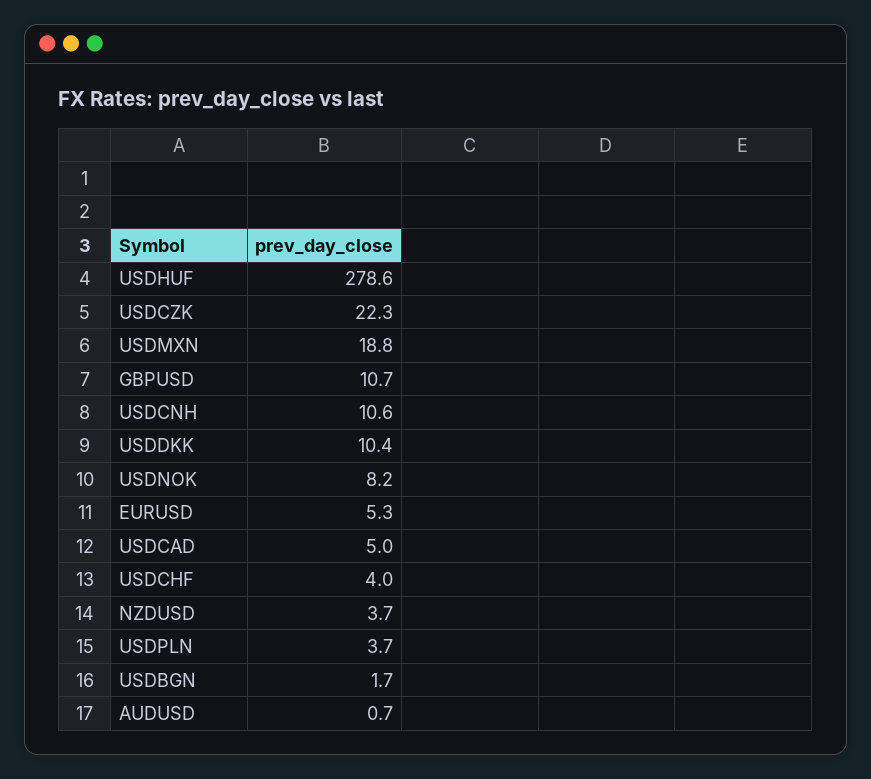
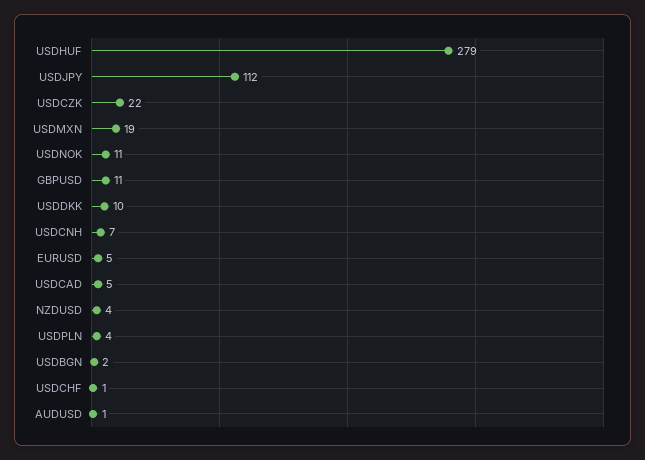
  {
    "USDHUF": 278.6,
    "USDCZK": 22.3,
    "USDMXN": 18.8,
    "GBPUSD": 10.7,
-   "USDCNH": 10.6,
+   "USDCNH": 7,
    "USDDKK": 10.4,
-   "USDNOK": 8.2,
+   "USDNOK": 11,
    "EURUSD": 5.3,
    "USDCAD": 5,
-   "USDCHF": 4,
+   "USDCHF": 1,
    "NZDUSD": 3.7,
    "USDPLN": 3.7,
    "USDBGN": 1.7,
-   "AUDUSD": 0.7
+   "AUDUSD": 0.7,
+   "USDJPY": 112
  }

